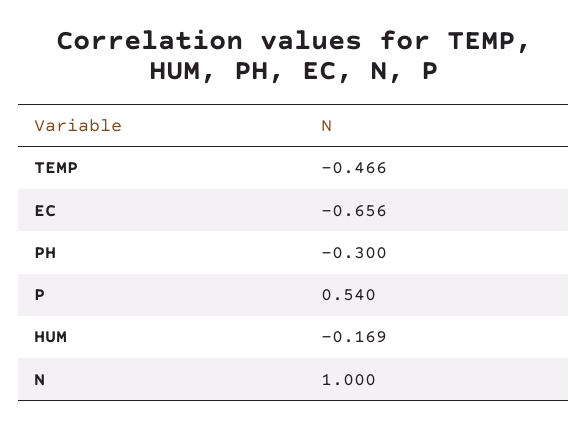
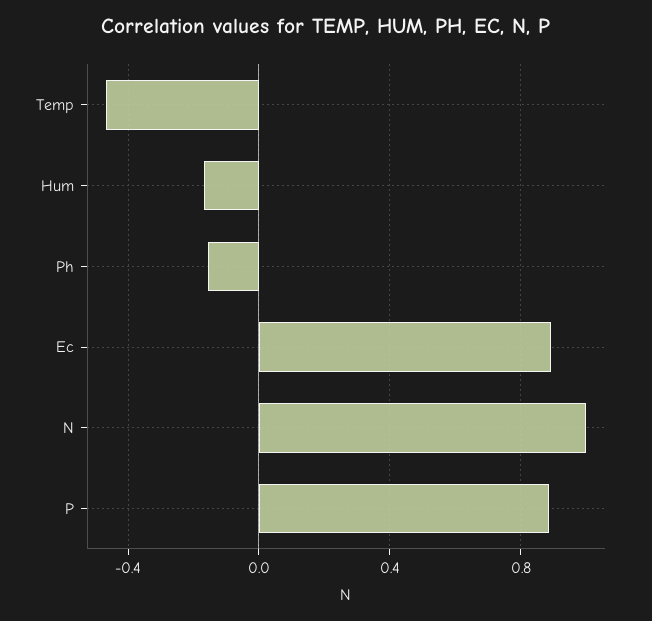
  {
    "TEMP": -0.466,
-   "EC": -0.656,
+   "EC": 0.9,
-   "PH": -0.3,
+   "PH": -0.15,
-   "P": 0.54,
+   "P": 0.9,
    "HUM": -0.169,
    "N": 1
  }

